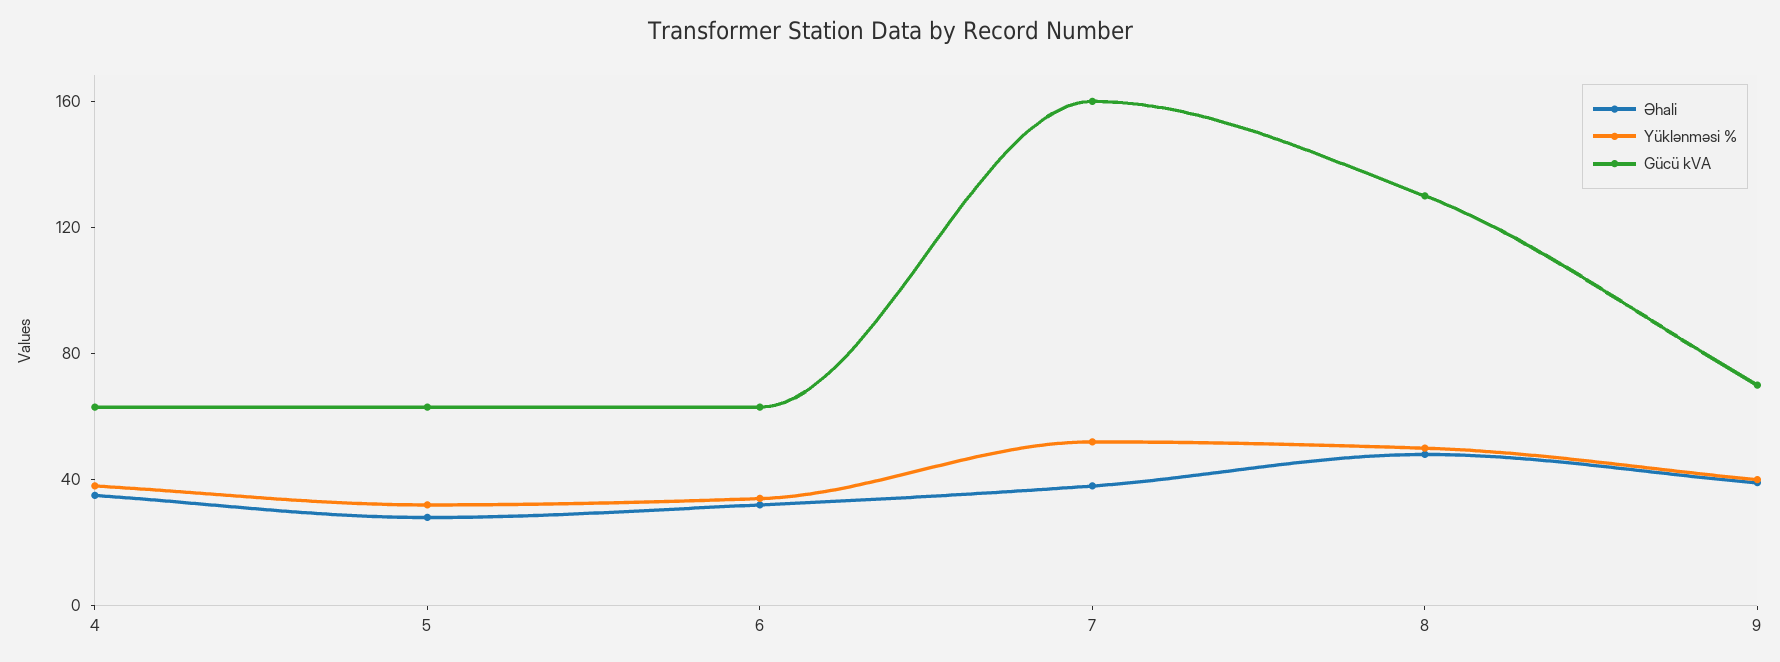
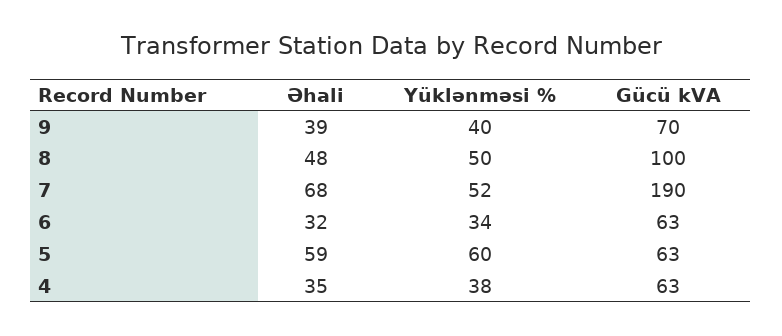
  {
    "Əhali": {
      "4": 35,
-     "5": 30,
+     "5": 59,
      "6": 32,
-     "7": 40,
+     "7": 68,
      "8": 48,
      "9": 39
    },
    "Yüklənməsi %": {
      "4": 38,
-     "5": 30,
+     "5": 60,
      "6": 34,
      "7": 52,
      "8": 50,
      "9": 40
    },
    "Gücü kVA": {
      "4": 63,
      "5": 63,
      "6": 63,
-     "7": 160,
+     "7": 190,
-     "8": 130,
+     "8": 100,
      "9": 70
    }
  }

